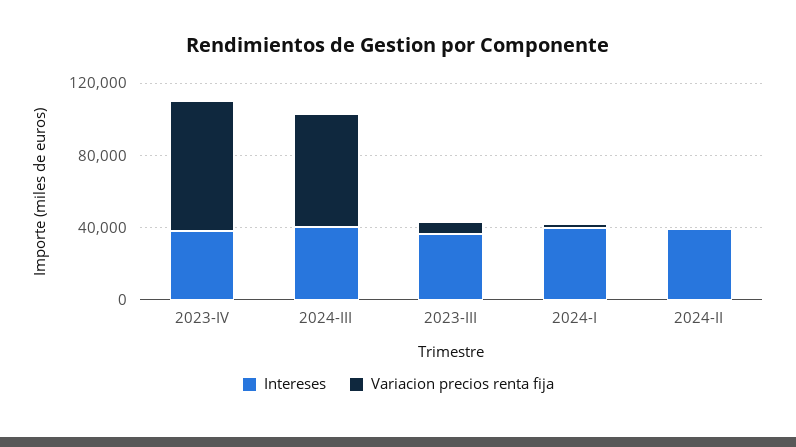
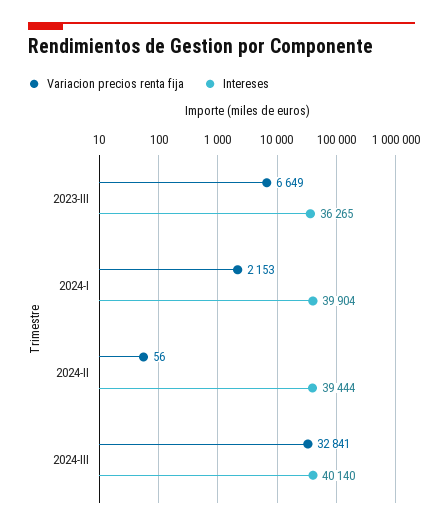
  {
    "Intereses": {
-     "2023-IV": 40000,
      "2024-III": 40140,
      "2023-III": 36265,
      "2024-I": 39904,
      "2024-II": 39444
    },
    "Variacion precios renta fija": {
-     "2023-IV": 70000,
-     "2024-III": 60000,
+     "2024-III": 32841,
      "2023-III": 6649,
      "2024-I": 2153,
      "2024-II": 56
    }
  }

